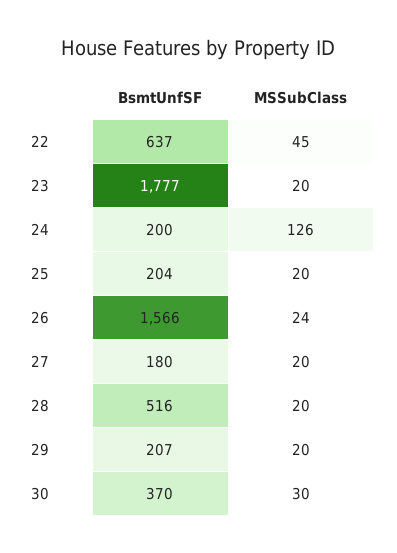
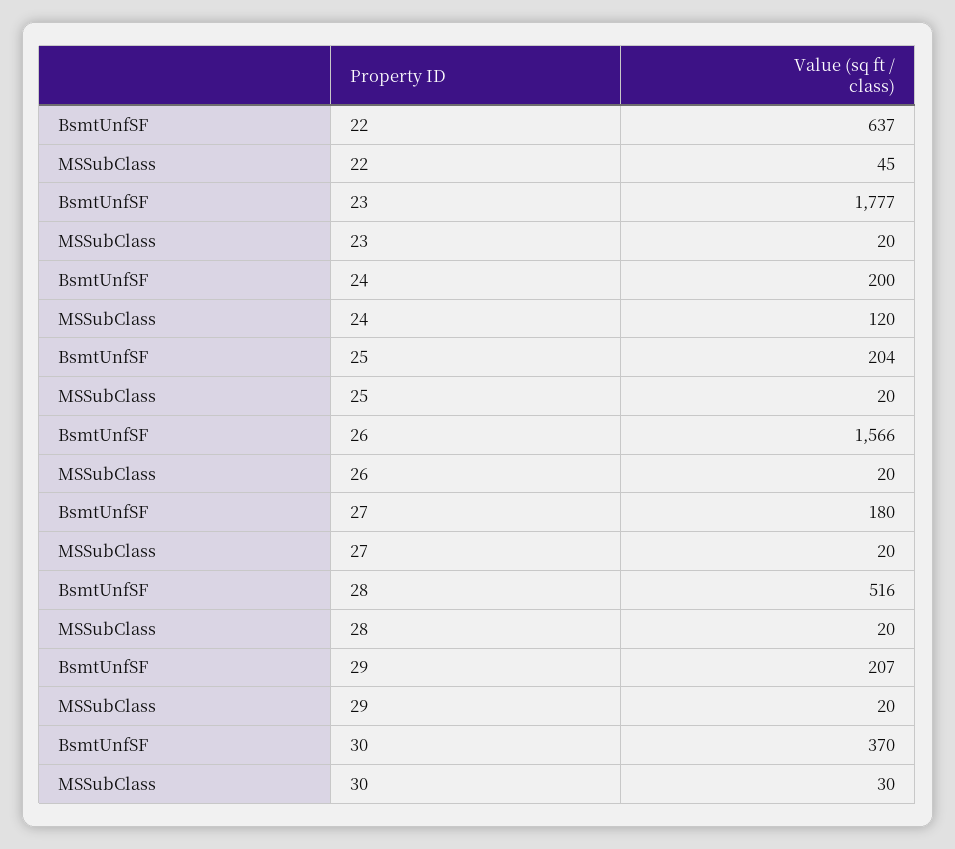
  {
    "BsmtUnfSF": {
      "22": 637,
      "23": 1777,
      "24": 200,
      "25": 204,
      "26": 1566,
      "27": 180,
      "28": 516,
      "29": 207,
      "30": 370
    },
    "MSSubClass": {
      "22": 45,
      "23": 20,
-     "24": 126,
+     "24": 120,
      "25": 20,
-     "26": 24,
+     "26": 20,
      "27": 20,
      "28": 20,
      "29": 20,
      "30": 30
    }
  }

